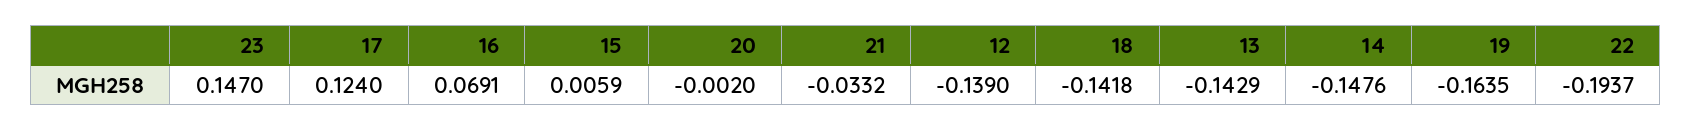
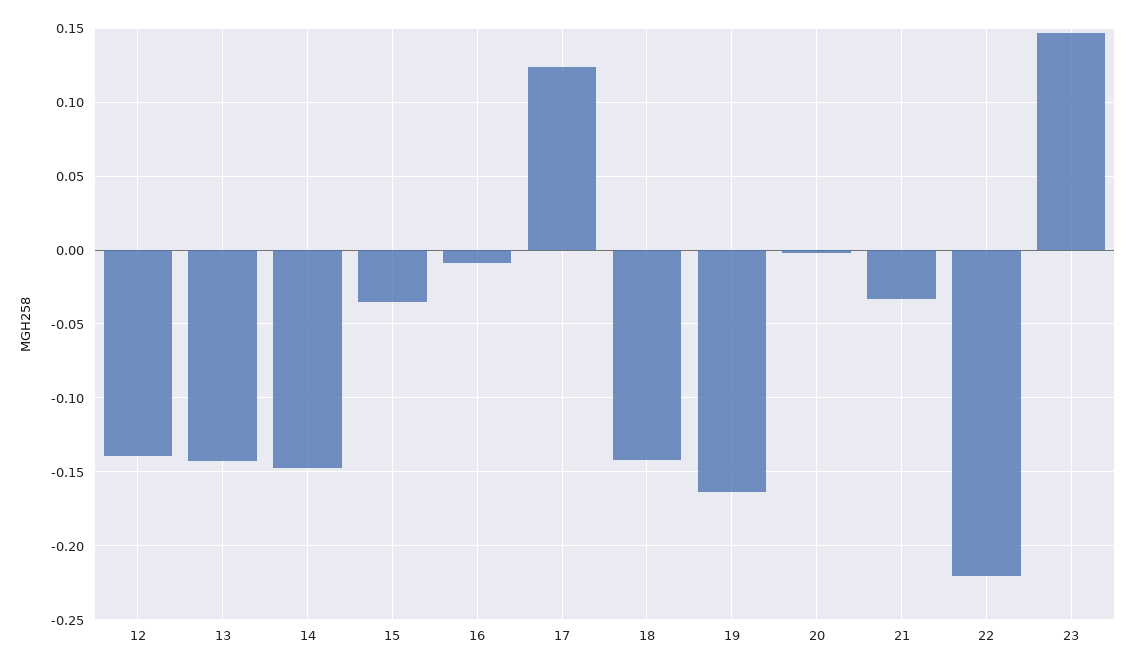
  {
    "23": 0.147,
    "17": 0.124,
-   "16": 0.0691,
+   "16": -0.01,
-   "15": 0.0059,
+   "15": -0.035,
    "20": -0.002,
    "21": -0.0332,
    "12": -0.139,
    "18": -0.1418,
    "13": -0.1429,
    "14": -0.1476,
    "19": -0.1635,
-   "22": -0.1937
+   "22": -0.22
  }

